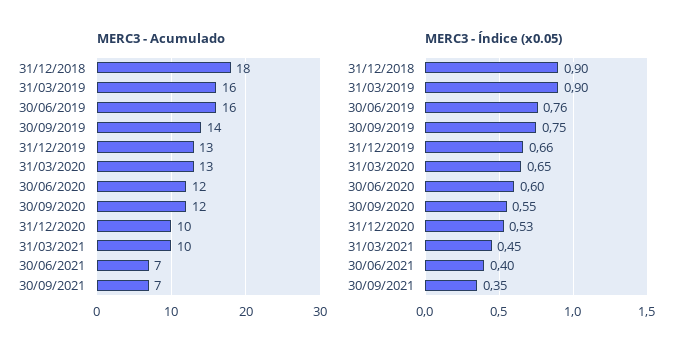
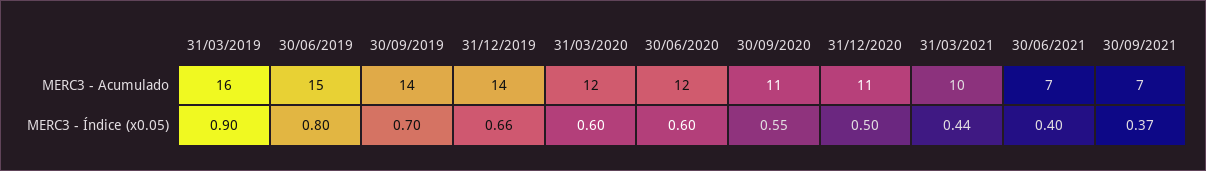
  {
    "MERC3 - Acumulado": {
-     "31/12/2018": 18,
      "31/03/2019": 16,
-     "30/06/2019": 16,
+     "30/06/2019": 15,
      "30/09/2019": 14,
-     "31/12/2019": 13,
+     "31/12/2019": 14,
-     "31/03/2020": 13,
+     "31/03/2020": 12,
      "30/06/2020": 12,
-     "30/09/2020": 12,
+     "30/09/2020": 11,
-     "31/12/2020": 10,
+     "31/12/2020": 11,
      "31/03/2021": 10,
      "30/06/2021": 7,
      "30/09/2021": 7
    },
    "MERC3 - Índice (x0.05)": {
-     "31/12/2018": 0.9,
      "31/03/2019": 0.9,
-     "30/06/2019": 0.76,
+     "30/06/2019": 0.8,
-     "30/09/2019": 0.75,
+     "30/09/2019": 0.7,
      "31/12/2019": 0.66,
-     "31/03/2020": 0.65,
+     "31/03/2020": 0.6,
      "30/06/2020": 0.6,
      "30/09/2020": 0.55,
-     "31/12/2020": 0.53,
+     "31/12/2020": 0.5,
-     "31/03/2021": 0.45,
+     "31/03/2021": 0.44,
      "30/06/2021": 0.4,
-     "30/09/2021": 0.35
+     "30/09/2021": 0.37
    }
  }

